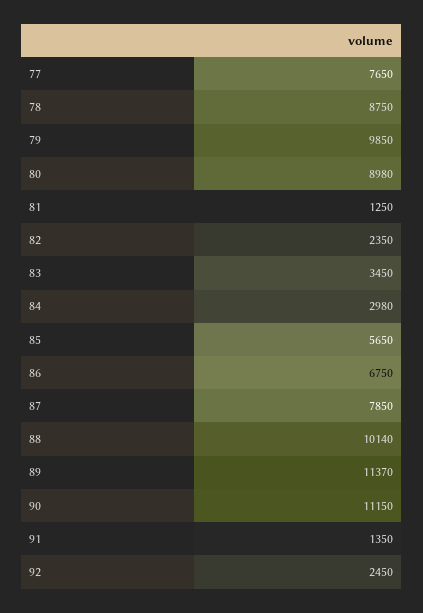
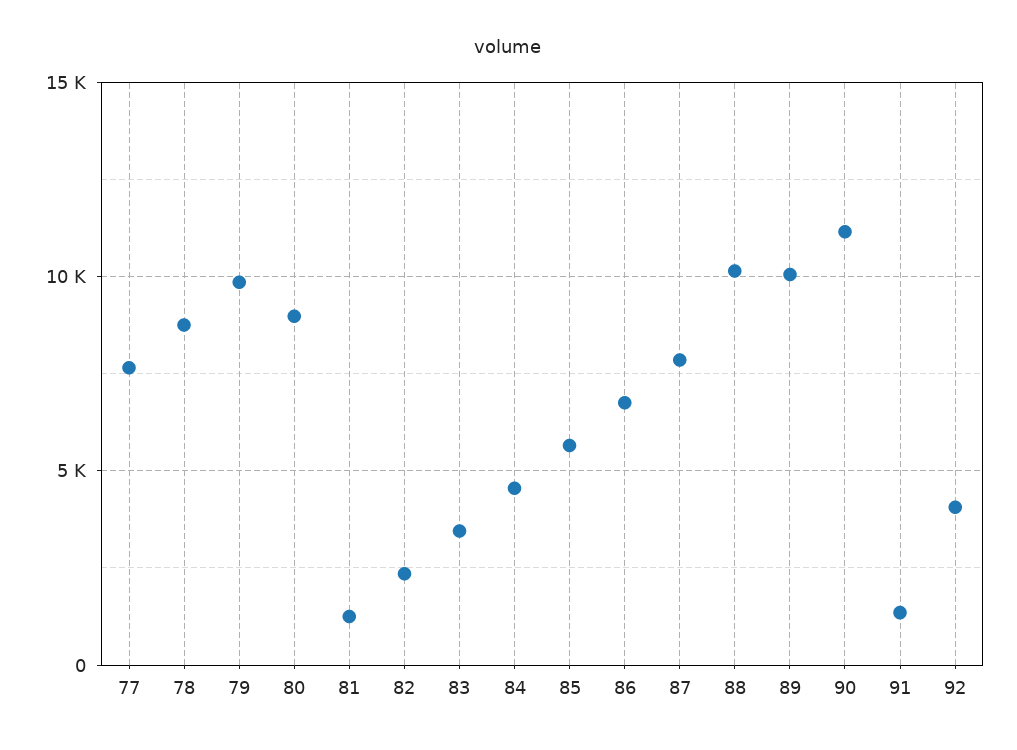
  {
    "77": 7650,
    "78": 8750,
    "79": 9850,
    "80": 8980,
    "81": 1250,
    "82": 2350,
    "83": 3450,
-   "84": 2980,
+   "84": 4500,
    "85": 5650,
    "86": 6750,
    "87": 7850,
    "88": 10140,
-   "89": 11370,
+   "89": 10000,
    "90": 11150,
    "91": 1350,
-   "92": 2450
+   "92": 4000
  }

